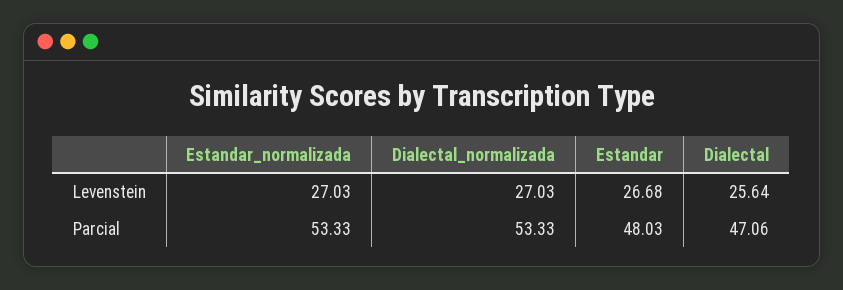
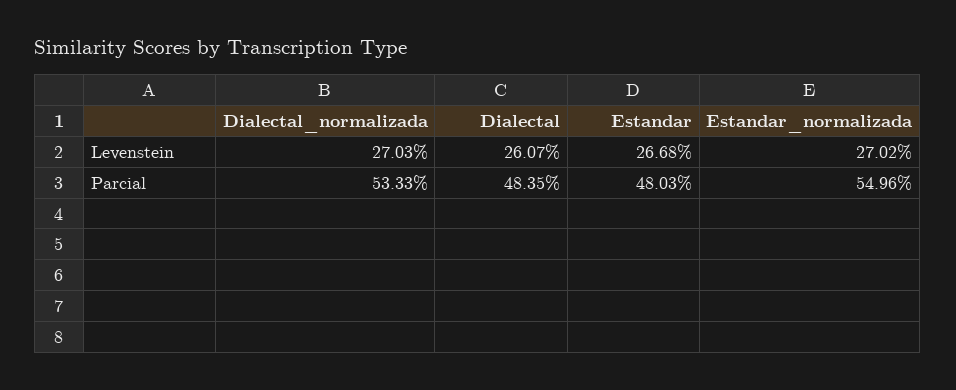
  {
    "Estandar_normalizada": {
-     "Levenstein": 27.03,
+     "Levenstein": 27.02,
-     "Parcial": 53.33
+     "Parcial": 54.96
    },
    "Dialectal_normalizada": {
      "Levenstein": 27.03,
      "Parcial": 53.33
    },
    "Estandar": {
      "Levenstein": 26.68,
      "Parcial": 48.03
    },
    "Dialectal": {
-     "Levenstein": 25.64,
+     "Levenstein": 26.07,
-     "Parcial": 47.06
+     "Parcial": 48.35
    }
  }

